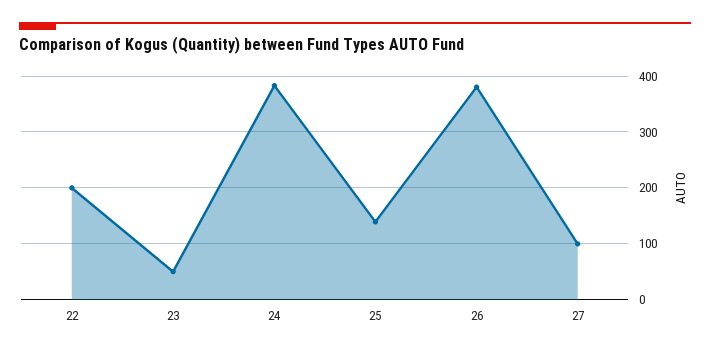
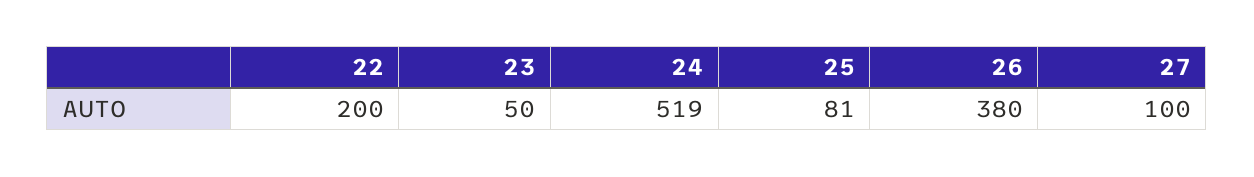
  {
    "22": 200,
    "23": 50,
-   "24": 380,
+   "24": 519,
-   "25": 140,
+   "25": 81,
    "26": 380,
    "27": 100
  }

